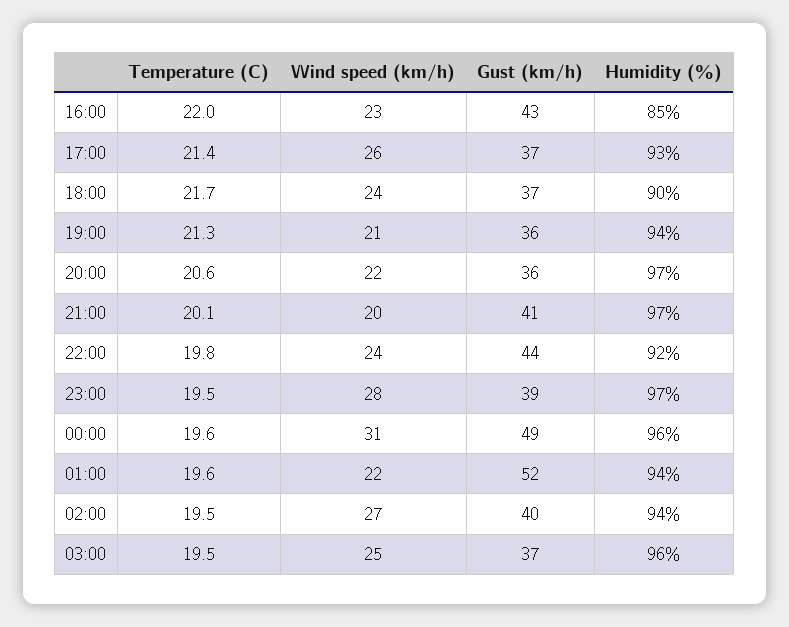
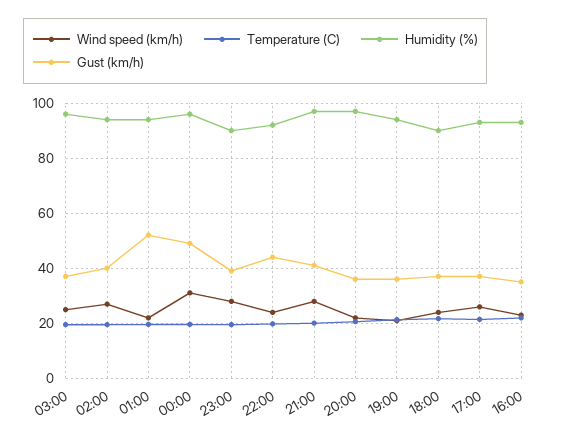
  {
    "Temperature (C)": {
      "16:00": 22,
      "17:00": 21.4,
      "18:00": 21.7,
      "19:00": 21.3,
      "20:00": 20.6,
      "21:00": 20.1,
      "22:00": 19.8,
      "23:00": 19.5,
      "00:00": 19.6,
      "01:00": 19.6,
      "02:00": 19.5,
      "03:00": 19.5
    },
    "Wind speed (km/h)": {
      "16:00": 23,
      "17:00": 26,
      "18:00": 24,
      "19:00": 21,
      "20:00": 22,
-     "21:00": 20,
+     "21:00": 27.5,
      "22:00": 24,
      "23:00": 28,
      "00:00": 31,
      "01:00": 22,
      "02:00": 27,
      "03:00": 25
    },
    "Gust (km/h)": {
-     "16:00": 43,
+     "16:00": 35,
      "17:00": 37,
      "18:00": 37,
      "19:00": 36,
      "20:00": 36,
      "21:00": 41,
      "22:00": 44,
      "23:00": 39,
      "00:00": 49,
      "01:00": 52,
      "02:00": 40,
      "03:00": 37
    },
    "Humidity (%)": {
-     "16:00": 85,
+     "16:00": 92.5,
      "17:00": 93,
      "18:00": 90,
      "19:00": 94,
      "20:00": 97,
      "21:00": 97,
      "22:00": 92,
-     "23:00": 97,
+     "23:00": 90,
      "00:00": 96,
      "01:00": 94,
      "02:00": 94,
      "03:00": 96
    }
  }

